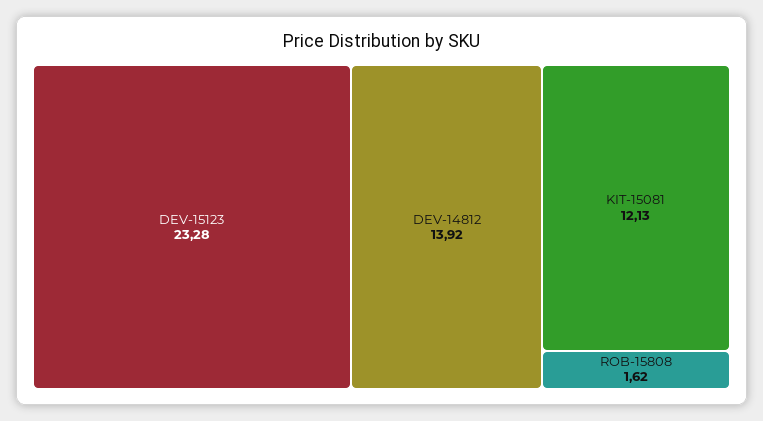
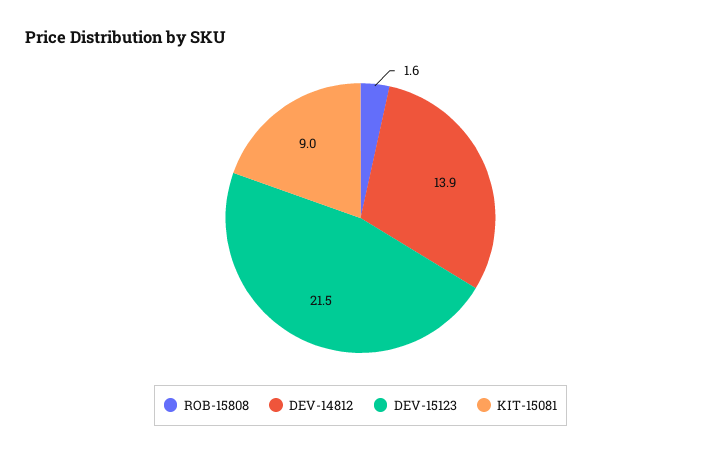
  {
-   "DEV-15123": 23.28,
+   "DEV-15123": 21.5,
    "DEV-14812": 13.92,
-   "KIT-15081": 12.13,
+   "KIT-15081": 9,
    "ROB-15808": 1.62
  }

